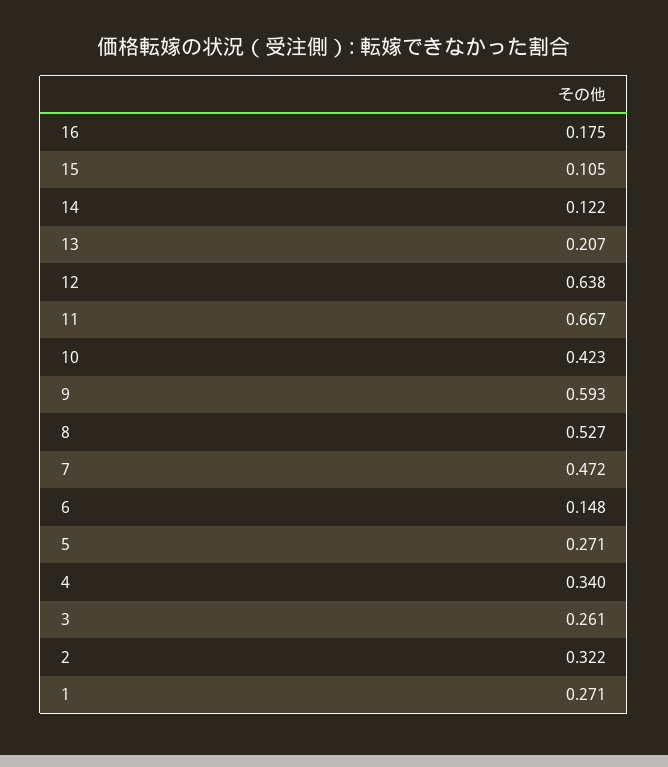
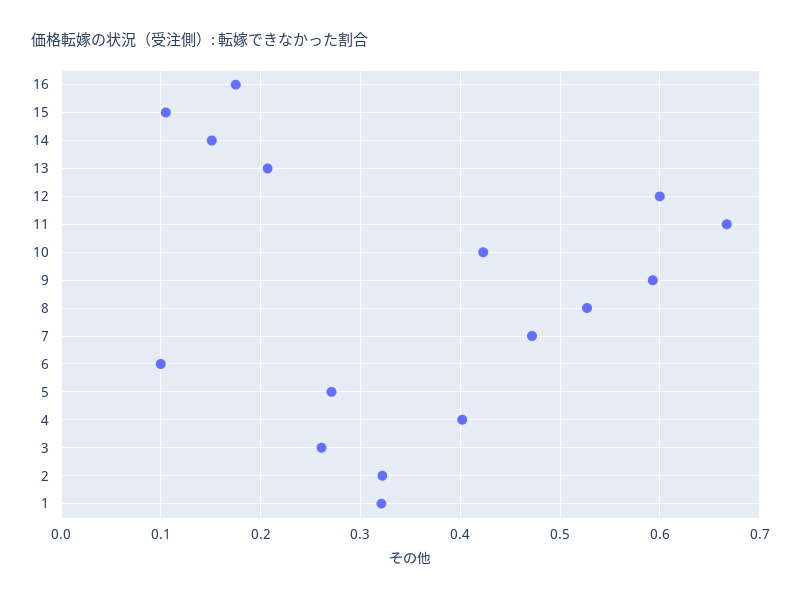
  {
    "16": 0.175,
    "15": 0.105,
-   "14": 0.122,
+   "14": 0.15,
    "13": 0.207,
-   "12": 0.638,
+   "12": 0.6,
    "11": 0.667,
    "10": 0.423,
    "9": 0.593,
    "8": 0.527,
    "7": 0.472,
-   "6": 0.148,
+   "6": 0.1,
    "5": 0.271,
-   "4": 0.34,
+   "4": 0.4,
    "3": 0.261,
    "2": 0.322,
-   "1": 0.271
+   "1": 0.32
  }

